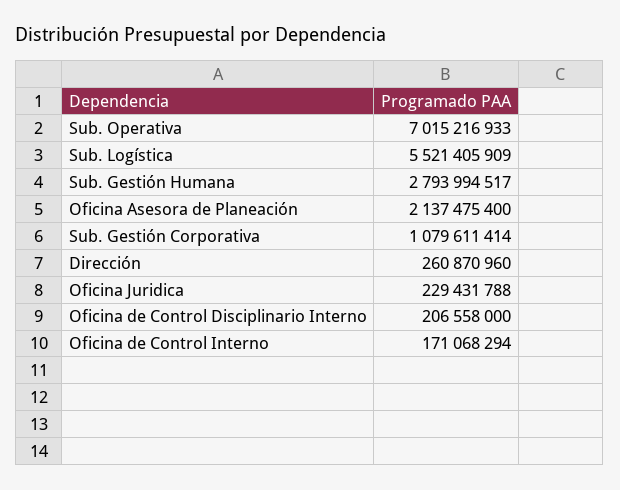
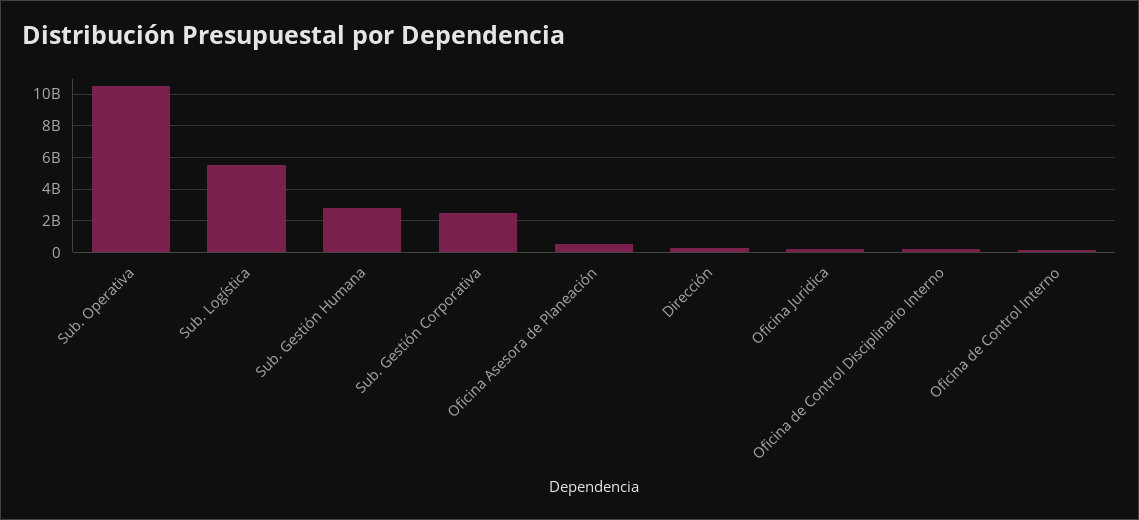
  {
-   "Sub. Operativa": 7015216933,
+   "Sub. Operativa": 10500000000,
    "Sub. Logística": 5521405909,
    "Sub. Gestión Humana": 2793994517,
-   "Oficina Asesora de Planeación": 2137475400,
+   "Oficina Asesora de Planeación": 500000000,
-   "Sub. Gestión Corporativa": 1079611414,
+   "Sub. Gestión Corporativa": 2500000000,
    "Dirección": 260870960,
    "Oficina Juridica": 229431788,
    "Oficina de Control Disciplinario Interno": 206558000,
    "Oficina de Control Interno": 171068294
  }

